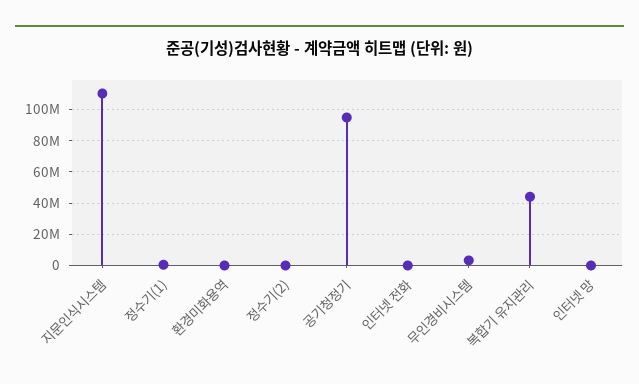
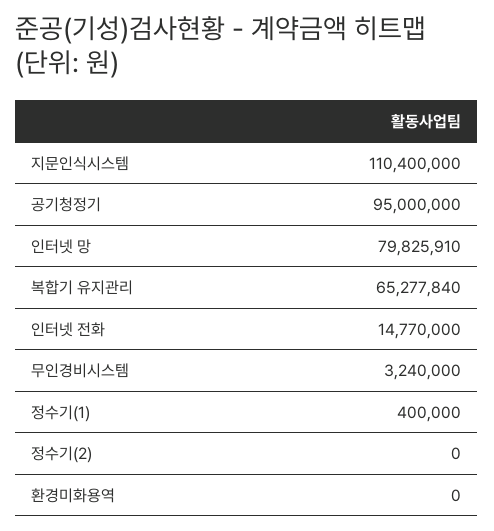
  {
    "지문인식시스템": 110400000,
    "정수기(1)": 400000,
    "환경미화용역": 0,
    "정수기(2)": 0,
    "공기청정기": 95000000,
-   "인터넷 전화": 0,
+   "인터넷 전화": 14770000,
    "무인경비시스템": 3240000,
-   "복합기 유지관리": 45000000,
+   "복합기 유지관리": 65277840,
-   "인터넷 망": 0
+   "인터넷 망": 79825910
  }

